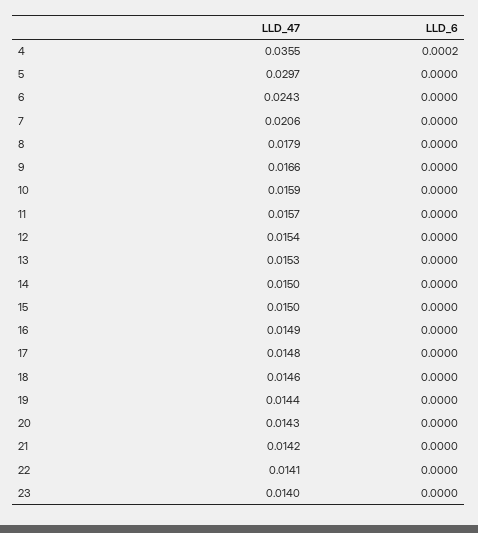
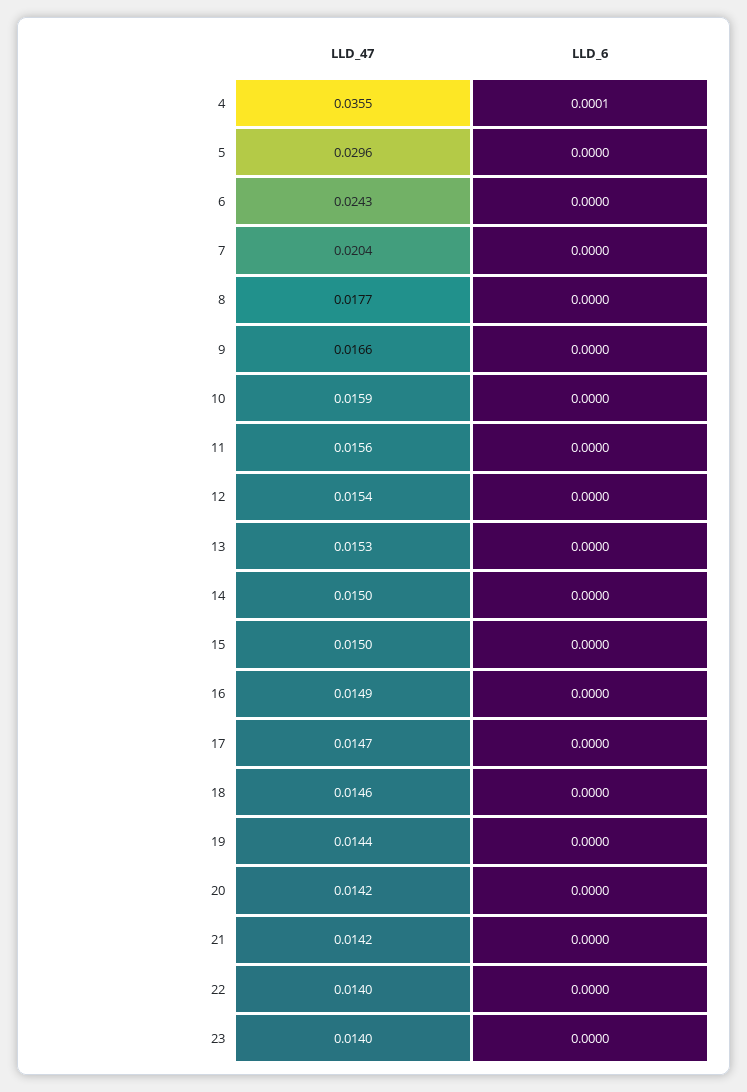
  {
    "LLD_47": {
      "4": 0.0355,
-     "5": 0.0297,
+     "5": 0.0296,
      "6": 0.0243,
-     "7": 0.0206,
+     "7": 0.0204,
-     "8": 0.0179,
+     "8": 0.0177,
      "9": 0.0166,
      "10": 0.0159,
-     "11": 0.0157,
+     "11": 0.0156,
      "12": 0.0154,
      "13": 0.0153,
      "14": 0.015,
      "15": 0.015,
      "16": 0.0149,
-     "17": 0.0148,
+     "17": 0.0147,
      "18": 0.0146,
      "19": 0.0144,
-     "20": 0.0143,
+     "20": 0.0142,
      "21": 0.0142,
-     "22": 0.0141,
+     "22": 0.014,
      "23": 0.014
    },
    "LLD_6": {
-     "4": 0.0002,
+     "4": 0.0001,
      "5": 0,
      "6": 0,
      "7": 0,
      "8": 0,
      "9": 0,
      "10": 0,
      "11": 0,
      "12": 0,
      "13": 0,
      "14": 0,
      "15": 0,
      "16": 0,
      "17": 0,
      "18": 0,
      "19": 0,
      "20": 0,
      "21": 0,
      "22": 0,
      "23": 0
    }
  }

